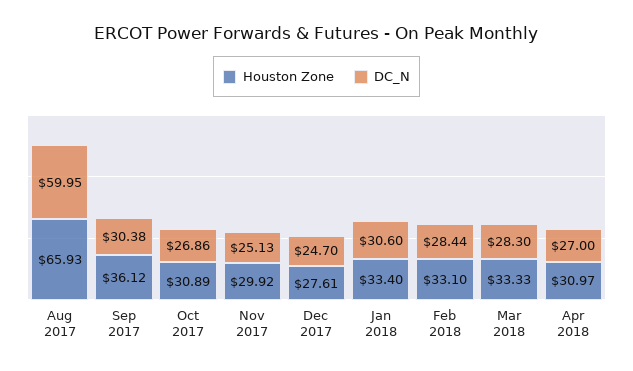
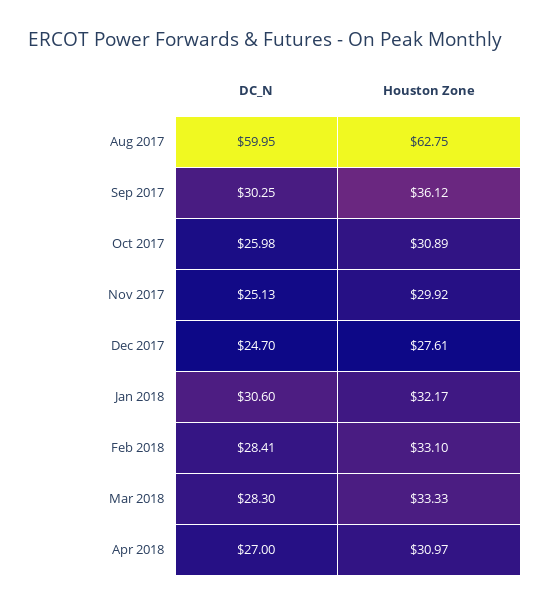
  {
    "Houston Zone": {
-     "Aug 2017": 65.93,
+     "Aug 2017": 62.75,
      "Sep 2017": 36.12,
      "Oct 2017": 30.89,
      "Nov 2017": 29.92,
      "Dec 2017": 27.61,
-     "Jan 2018": 33.4,
+     "Jan 2018": 32.17,
      "Feb 2018": 33.1,
      "Mar 2018": 33.33,
      "Apr 2018": 30.97
    },
    "DC_N": {
      "Aug 2017": 59.95,
-     "Sep 2017": 30.38,
+     "Sep 2017": 30.25,
-     "Oct 2017": 26.86,
+     "Oct 2017": 25.98,
      "Nov 2017": 25.13,
      "Dec 2017": 24.7,
      "Jan 2018": 30.6,
-     "Feb 2018": 28.44,
+     "Feb 2018": 28.41,
      "Mar 2018": 28.3,
      "Apr 2018": 27
    }
  }

